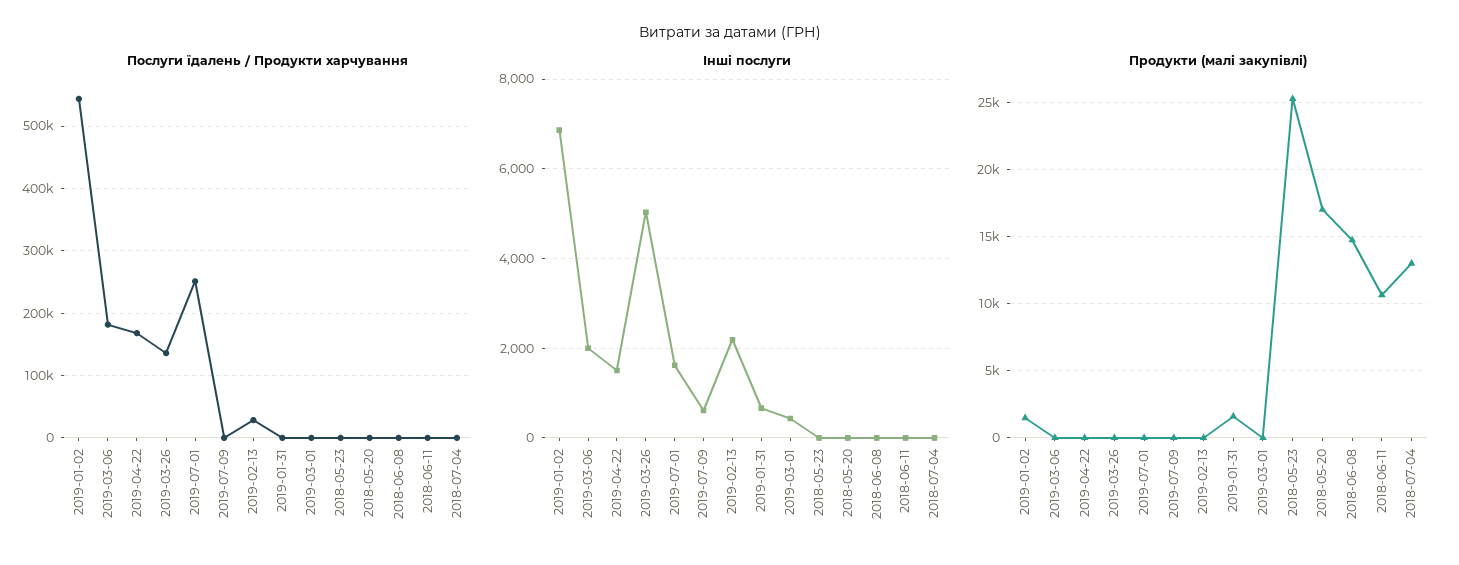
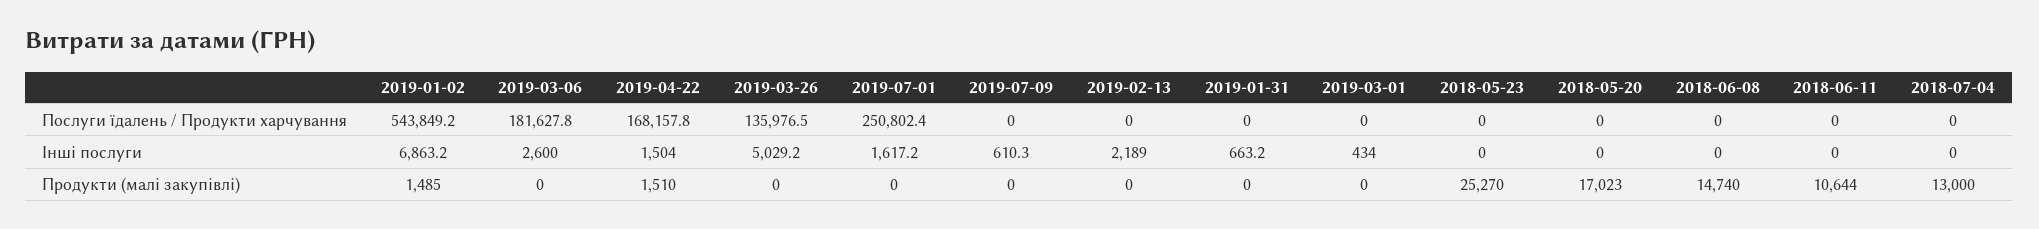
  {
    "Послуги їдалень / Продукти харчування": {
      "2019-01-02": 543849.2,
      "2019-03-06": 181627.8,
      "2019-04-22": 168157.8,
      "2019-03-26": 135976.5,
      "2019-07-01": 250802.4,
      "2019-07-09": 0,
-     "2019-02-13": 30000,
+     "2019-02-13": 0,
      "2019-01-31": 0,
      "2019-03-01": 0,
      "2018-05-23": 0,
      "2018-05-20": 0,
      "2018-06-08": 0,
      "2018-06-11": 0,
      "2018-07-04": 0
    },
    "Інші послуги": {
      "2019-01-02": 6863.2,
-     "2019-03-06": 2000,
+     "2019-03-06": 2600,
      "2019-04-22": 1504,
      "2019-03-26": 5029.2,
      "2019-07-01": 1617.2,
      "2019-07-09": 610.3,
      "2019-02-13": 2189,
      "2019-01-31": 663.2,
      "2019-03-01": 434,
      "2018-05-23": 0,
      "2018-05-20": 0,
      "2018-06-08": 0,
      "2018-06-11": 0,
      "2018-07-04": 0
    },
    "Продукти (малі закупівлі)": {
      "2019-01-02": 1485,
      "2019-03-06": 0,
-     "2019-04-22": 0,
+     "2019-04-22": 1510,
      "2019-03-26": 0,
      "2019-07-01": 0,
      "2019-07-09": 0,
      "2019-02-13": 0,
-     "2019-01-31": 1500,
+     "2019-01-31": 0,
      "2019-03-01": 0,
      "2018-05-23": 25270,
      "2018-05-20": 17023,
      "2018-06-08": 14740,
      "2018-06-11": 10644,
      "2018-07-04": 13000
    }
  }

